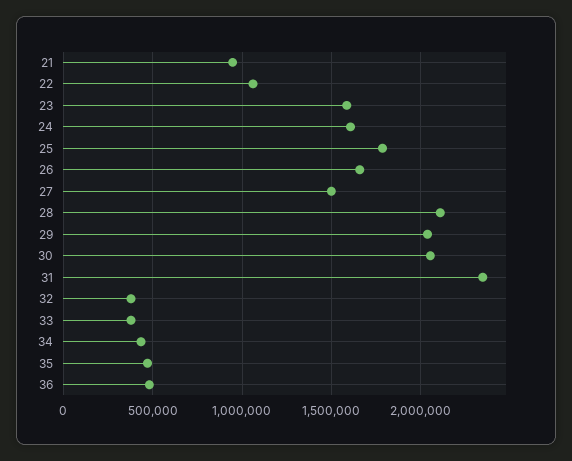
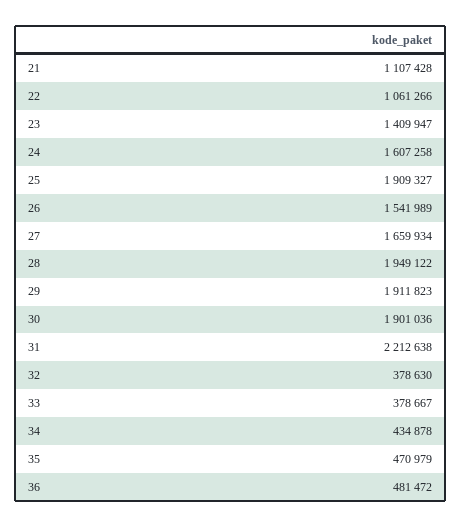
  {
-   "21": 950000,
+   "21": 1107428,
    "22": 1061266,
-   "23": 1600000,
+   "23": 1409947,
    "24": 1607258,
-   "25": 1800000,
+   "25": 1909327,
-   "26": 1650000,
+   "26": 1541989,
-   "27": 1500000,
+   "27": 1659934,
-   "28": 2100000,
+   "28": 1949122,
-   "29": 2050000,
+   "29": 1911823,
-   "30": 2050000,
+   "30": 1901036,
-   "31": 2350000,
+   "31": 2212638,
    "32": 378630,
    "33": 378667,
    "34": 434878,
    "35": 470979,
    "36": 481472
  }

